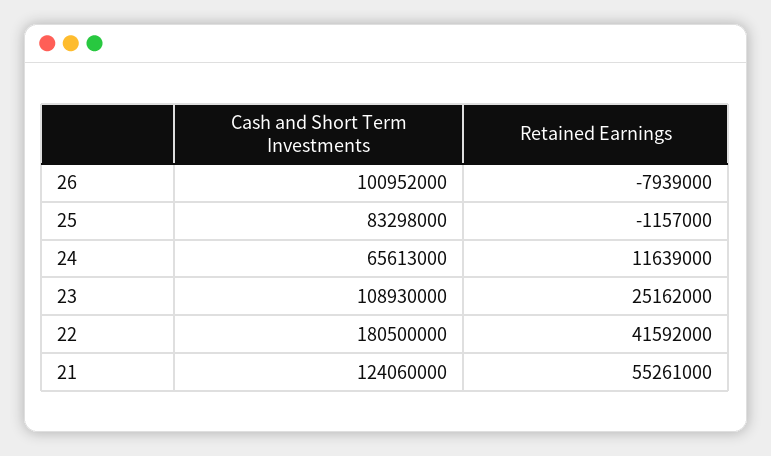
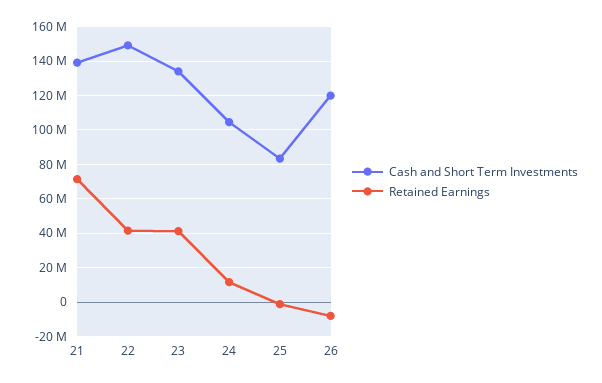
  {
    "Cash and Short Term Investments": {
-     "26": 100952000,
+     "26": 120000000,
      "25": 83298000,
-     "24": 65613000,
+     "24": 105000000,
-     "23": 108930000,
+     "23": 135000000,
-     "22": 180500000,
+     "22": 150000000,
-     "21": 124060000
+     "21": 140000000
    },
    "Retained Earnings": {
      "26": -7939000,
      "25": -1157000,
      "24": 11639000,
-     "23": 25162000,
+     "23": 40000000,
      "22": 41592000,
-     "21": 55261000
+     "21": 70000000
    }
  }

